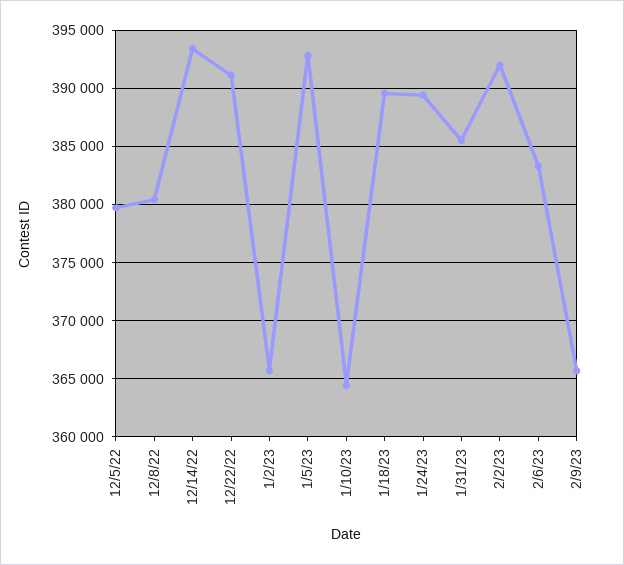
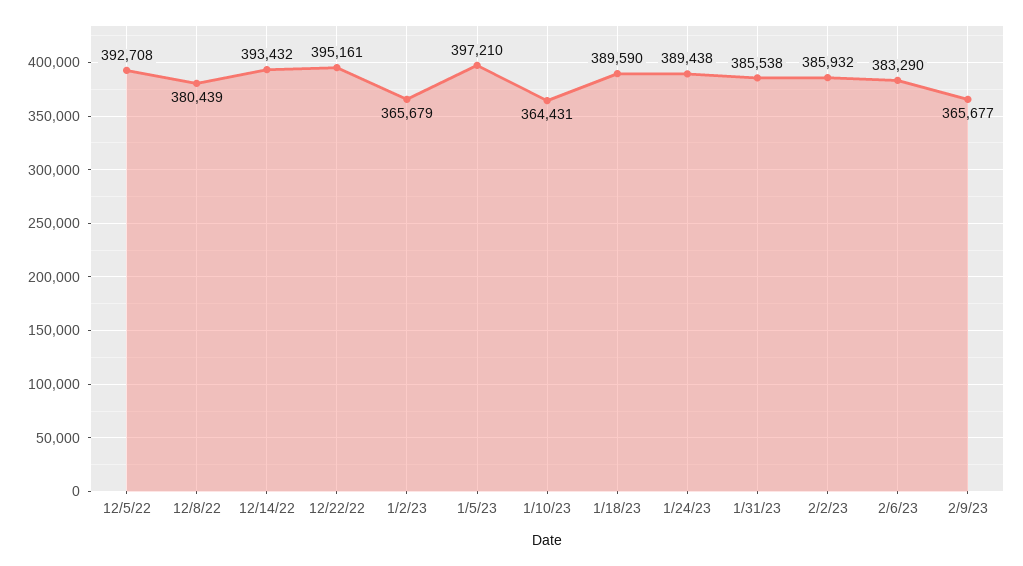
  {
-   "12/5/22": 380000,
+   "12/5/22": 392708,
    "12/8/22": 380439,
    "12/14/22": 393432,
-   "12/22/22": 391000,
+   "12/22/22": 395161,
    "1/2/23": 365679,
-   "1/5/23": 393000,
+   "1/5/23": 397210,
    "1/10/23": 364431,
    "1/18/23": 389590,
    "1/24/23": 389438,
    "1/31/23": 385538,
-   "2/2/23": 392000,
+   "2/2/23": 385932,
    "2/6/23": 383290,
    "2/9/23": 365677
  }

